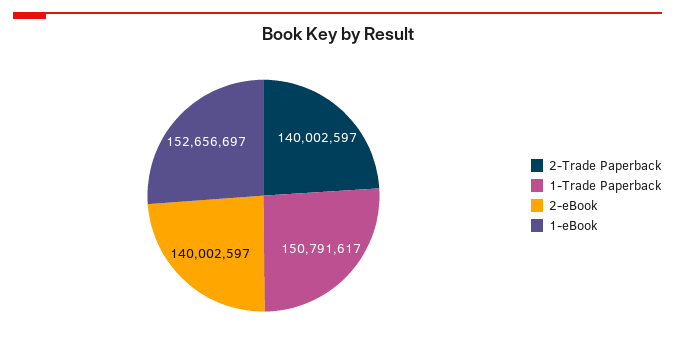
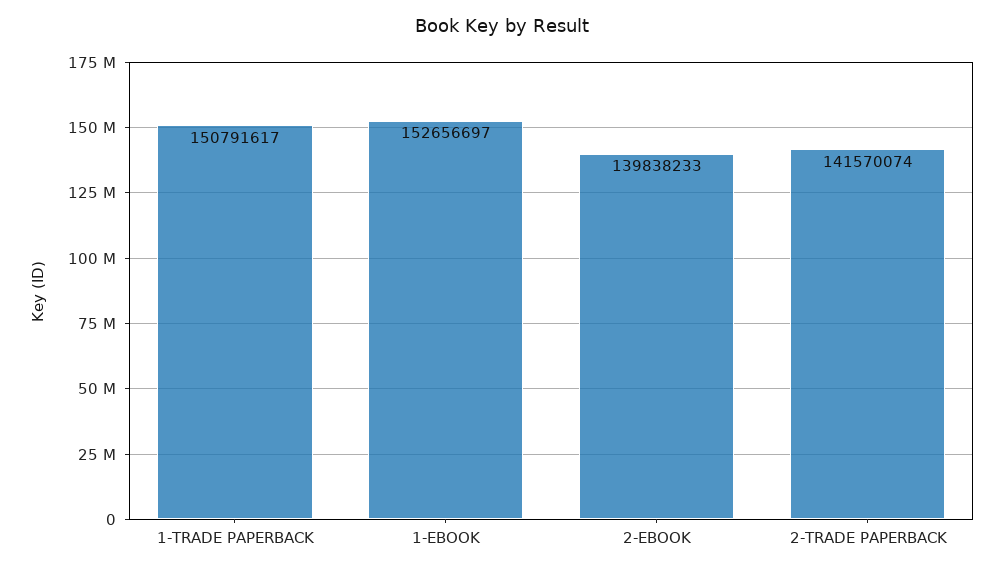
  {
-   "2-Trade Paperback": 140002597,
+   "2-Trade Paperback": 141570074,
    "1-Trade Paperback": 150791617,
-   "2-eBook": 140002597,
+   "2-eBook": 139838233,
    "1-eBook": 152656697
  }

